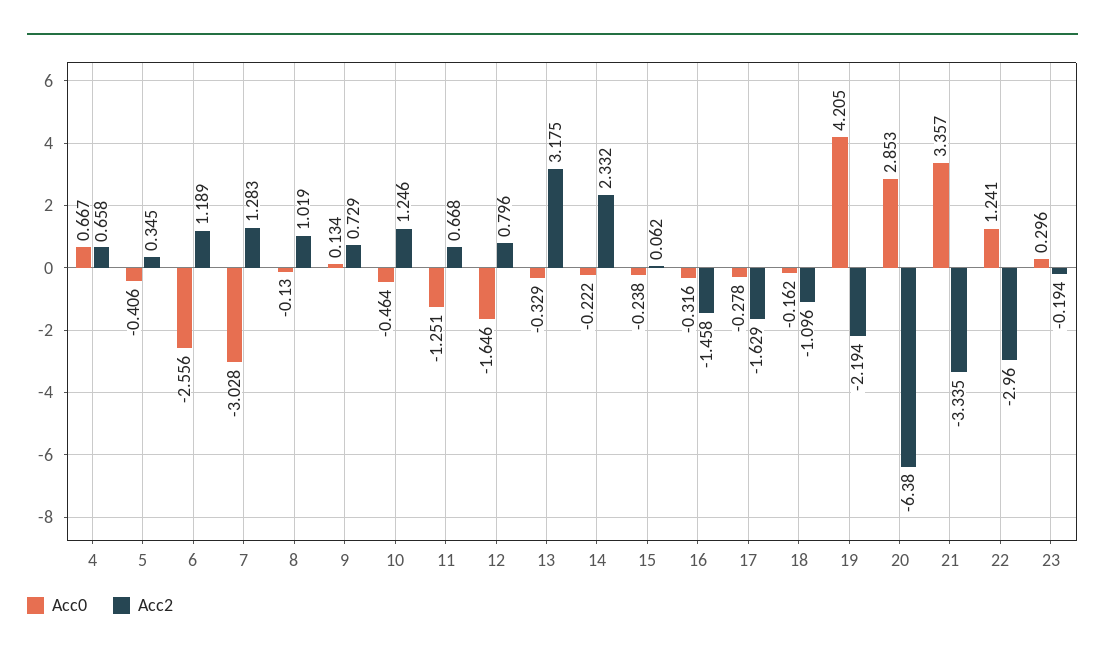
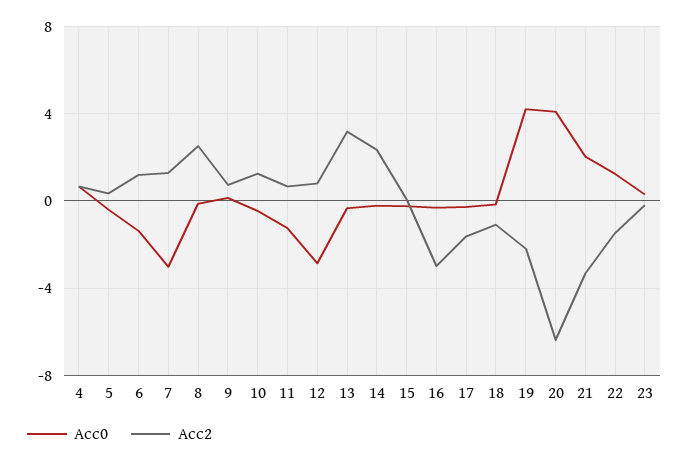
  {
    "Acc0": {
      "4": 0.667,
      "5": -0.406,
-     "6": -2.556,
+     "6": -1.5,
      "7": -3.028,
      "8": -0.13,
      "9": 0.134,
      "10": -0.464,
      "11": -1.251,
-     "12": -1.646,
+     "12": -3,
      "13": -0.329,
      "14": -0.222,
      "15": -0.238,
      "16": -0.316,
      "17": -0.278,
      "18": -0.162,
      "19": 4.205,
-     "20": 2.853,
+     "20": 4,
-     "21": 3.357,
+     "21": 2,
      "22": 1.241,
      "23": 0.296
    },
    "Acc2": {
      "4": 0.658,
      "5": 0.345,
      "6": 1.189,
      "7": 1.283,
-     "8": 1.019,
+     "8": 2.5,
      "9": 0.729,
      "10": 1.246,
      "11": 0.668,
      "12": 0.796,
      "13": 3.175,
      "14": 2.332,
      "15": 0.062,
-     "16": -1.458,
+     "16": -3,
      "17": -1.629,
      "18": -1.096,
      "19": -2.194,
      "20": -6.38,
      "21": -3.335,
-     "22": -2.96,
+     "22": -1.5,
      "23": -0.194
    }
  }

